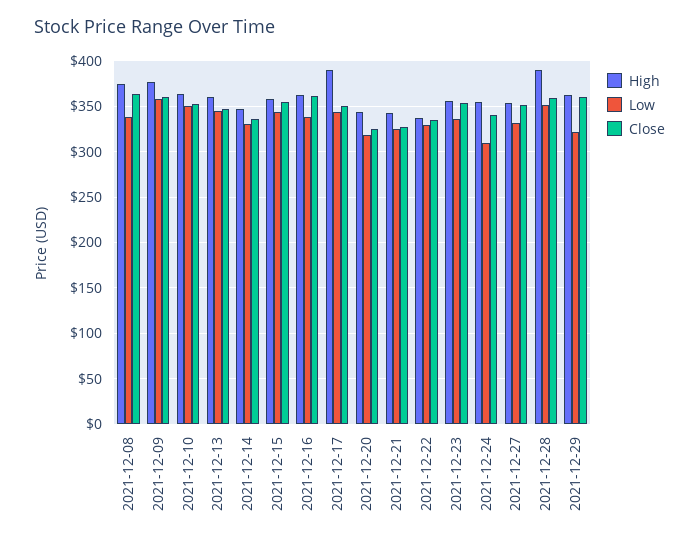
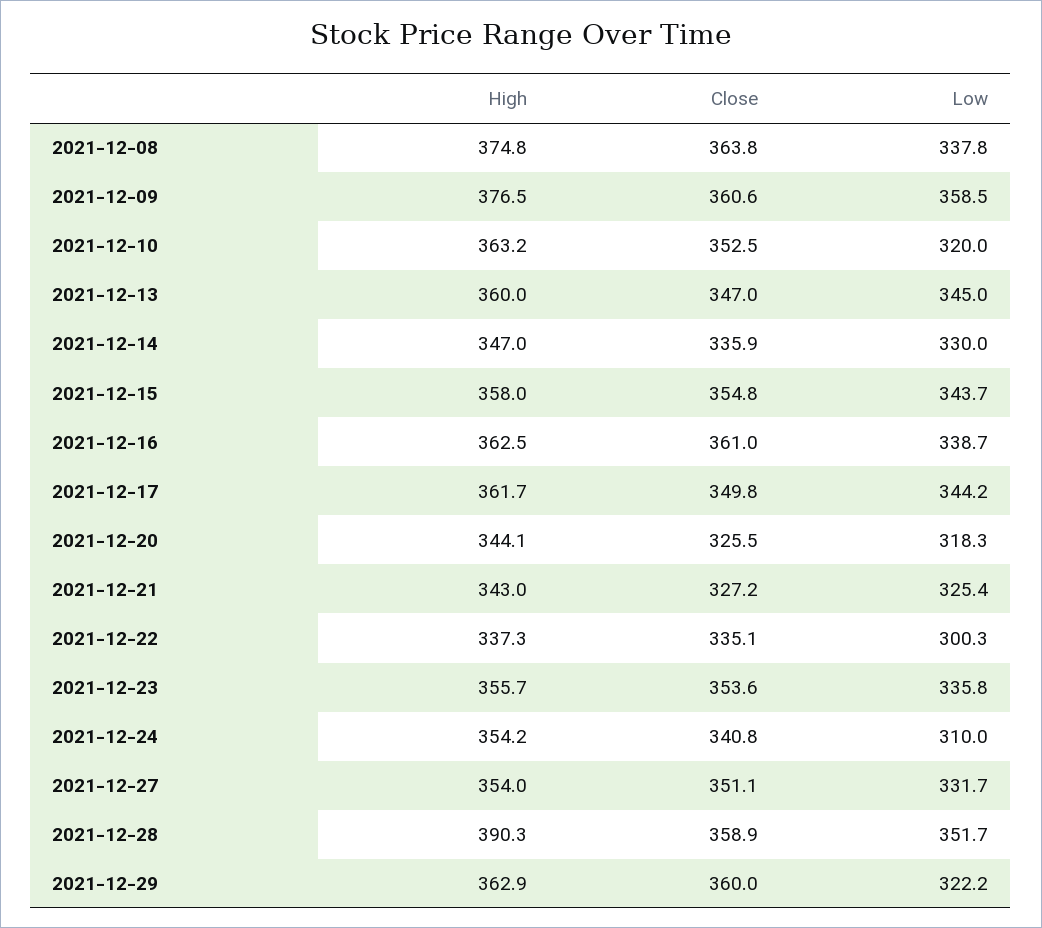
  {
    "High": {
      "2021-12-08": 374.8,
      "2021-12-09": 376.5,
      "2021-12-10": 363.2,
      "2021-12-13": 360,
      "2021-12-14": 347,
      "2021-12-15": 358,
      "2021-12-16": 362.5,
-     "2021-12-17": 390,
+     "2021-12-17": 361.7,
      "2021-12-20": 344.1,
      "2021-12-21": 343,
      "2021-12-22": 337.3,
      "2021-12-23": 355.7,
      "2021-12-24": 354.2,
      "2021-12-27": 354,
      "2021-12-28": 390.3,
      "2021-12-29": 362.9
    },
    "Low": {
      "2021-12-08": 337.8,
      "2021-12-09": 358.5,
-     "2021-12-10": 350,
+     "2021-12-10": 320,
      "2021-12-13": 345,
      "2021-12-14": 330,
      "2021-12-15": 343.7,
      "2021-12-16": 338.7,
      "2021-12-17": 344.2,
      "2021-12-20": 318.3,
      "2021-12-21": 325.4,
-     "2021-12-22": 330,
+     "2021-12-22": 300.3,
      "2021-12-23": 335.8,
      "2021-12-24": 310,
      "2021-12-27": 331.7,
      "2021-12-28": 351.7,
      "2021-12-29": 322.2
    },
    "Close": {
      "2021-12-08": 363.8,
      "2021-12-09": 360.6,
      "2021-12-10": 352.5,
      "2021-12-13": 347,
      "2021-12-14": 335.9,
      "2021-12-15": 354.8,
      "2021-12-16": 361,
      "2021-12-17": 349.8,
      "2021-12-20": 325.5,
      "2021-12-21": 327.2,
      "2021-12-22": 335.1,
      "2021-12-23": 353.6,
      "2021-12-24": 340.8,
      "2021-12-27": 351.1,
      "2021-12-28": 358.9,
      "2021-12-29": 360
    }
  }

